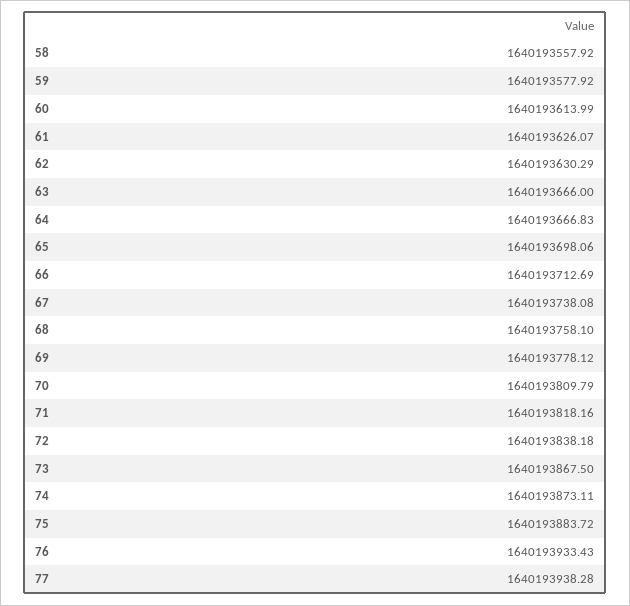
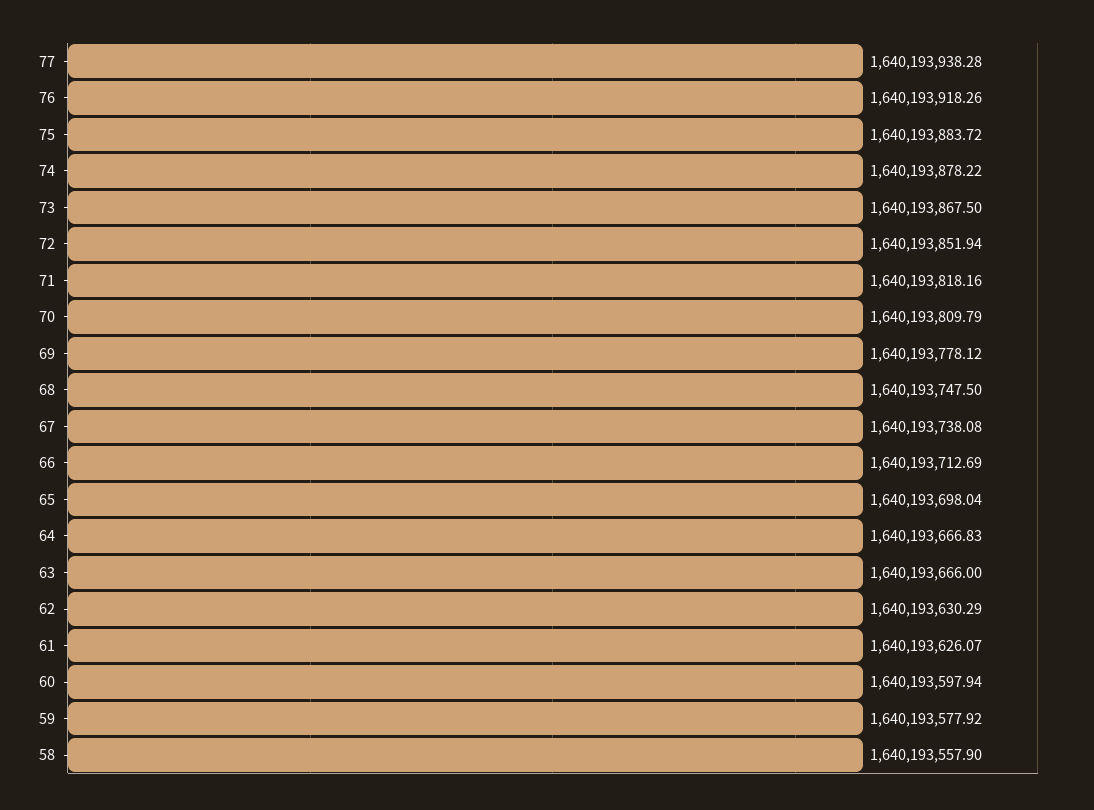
  {
-   "58": 1640193557.92,
+   "58": 1640193557.9,
    "59": 1640193577.92,
-   "60": 1640193613.99,
+   "60": 1640193597.94,
    "61": 1640193626.07,
    "62": 1640193630.29,
    "63": 1640193666,
    "64": 1640193666.83,
-   "65": 1640193698.06,
+   "65": 1640193698.04,
    "66": 1640193712.69,
    "67": 1640193738.08,
-   "68": 1640193758.1,
+   "68": 1640193747.5,
    "69": 1640193778.12,
    "70": 1640193809.79,
    "71": 1640193818.16,
-   "72": 1640193838.18,
+   "72": 1640193851.94,
    "73": 1640193867.5,
-   "74": 1640193873.11,
+   "74": 1640193878.22,
    "75": 1640193883.72,
-   "76": 1640193933.43,
+   "76": 1640193918.26,
    "77": 1640193938.28
  }

